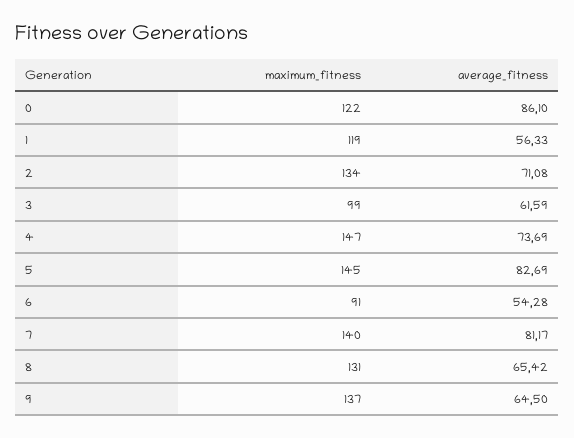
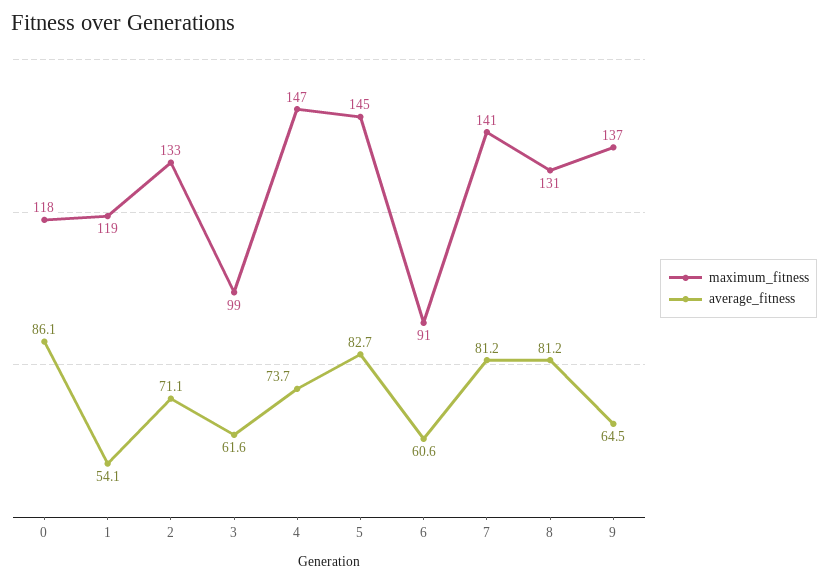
  {
    "maximum_fitness": {
-     "0": 122,
+     "0": 118,
      "1": 119,
-     "2": 134,
+     "2": 133,
      "3": 99,
      "4": 147,
      "5": 145,
      "6": 91,
-     "7": 140,
+     "7": 141,
      "8": 131,
      "9": 137
    },
    "average_fitness": {
      "0": 86.1,
-     "1": 56.33,
+     "1": 54.1,
      "2": 71.08,
      "3": 61.59,
      "4": 73.69,
      "5": 82.69,
-     "6": 54.28,
+     "6": 60.6,
      "7": 81.17,
-     "8": 65.42,
+     "8": 81.2,
      "9": 64.5
    }
  }

